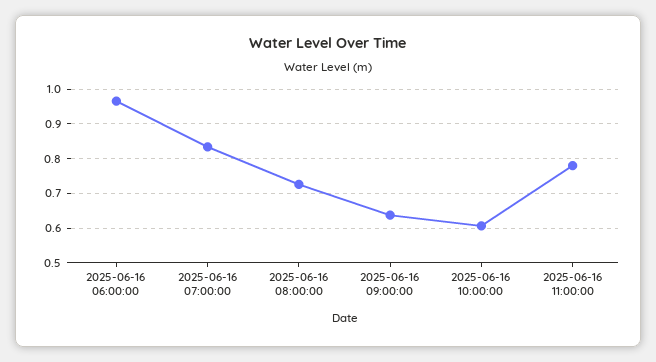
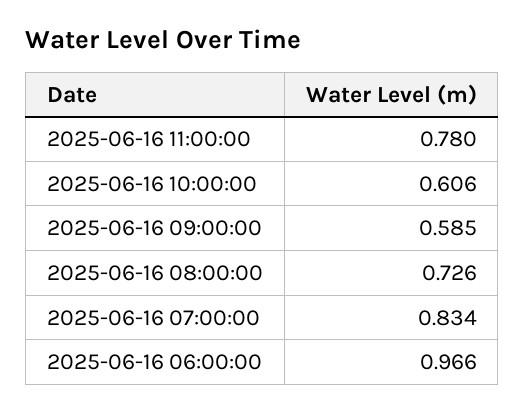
  {
    "2025-06-16 06:00:00": 0.966,
    "2025-06-16 07:00:00": 0.834,
    "2025-06-16 08:00:00": 0.726,
-   "2025-06-16 09:00:00": 0.64,
+   "2025-06-16 09:00:00": 0.585,
    "2025-06-16 10:00:00": 0.606,
    "2025-06-16 11:00:00": 0.78
  }

